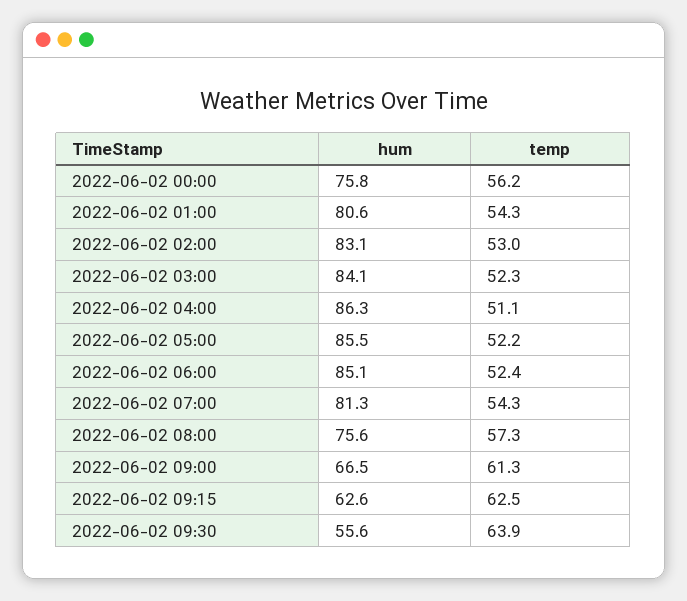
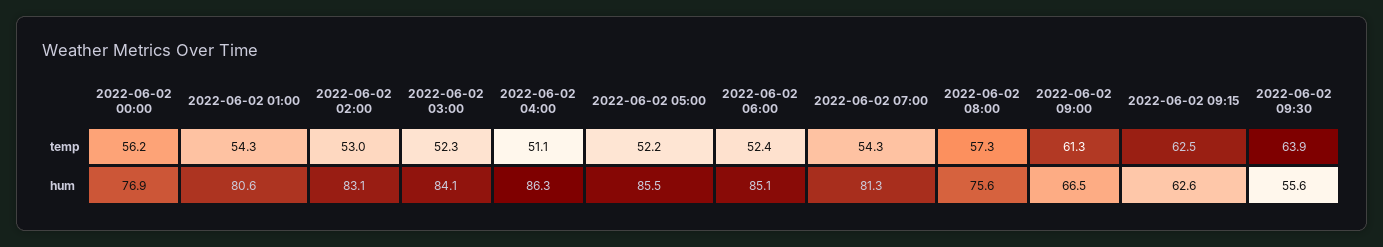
  {
    "hum": {
-     "2022-06-02 00:00": 75.8,
+     "2022-06-02 00:00": 76.9,
      "2022-06-02 01:00": 80.6,
      "2022-06-02 02:00": 83.1,
      "2022-06-02 03:00": 84.1,
      "2022-06-02 04:00": 86.3,
      "2022-06-02 05:00": 85.5,
      "2022-06-02 06:00": 85.1,
      "2022-06-02 07:00": 81.3,
      "2022-06-02 08:00": 75.6,
      "2022-06-02 09:00": 66.5,
      "2022-06-02 09:15": 62.6,
      "2022-06-02 09:30": 55.6
    },
    "temp": {
      "2022-06-02 00:00": 56.2,
      "2022-06-02 01:00": 54.3,
      "2022-06-02 02:00": 53,
      "2022-06-02 03:00": 52.3,
      "2022-06-02 04:00": 51.1,
      "2022-06-02 05:00": 52.2,
      "2022-06-02 06:00": 52.4,
      "2022-06-02 07:00": 54.3,
      "2022-06-02 08:00": 57.3,
      "2022-06-02 09:00": 61.3,
      "2022-06-02 09:15": 62.5,
      "2022-06-02 09:30": 63.9
    }
  }

